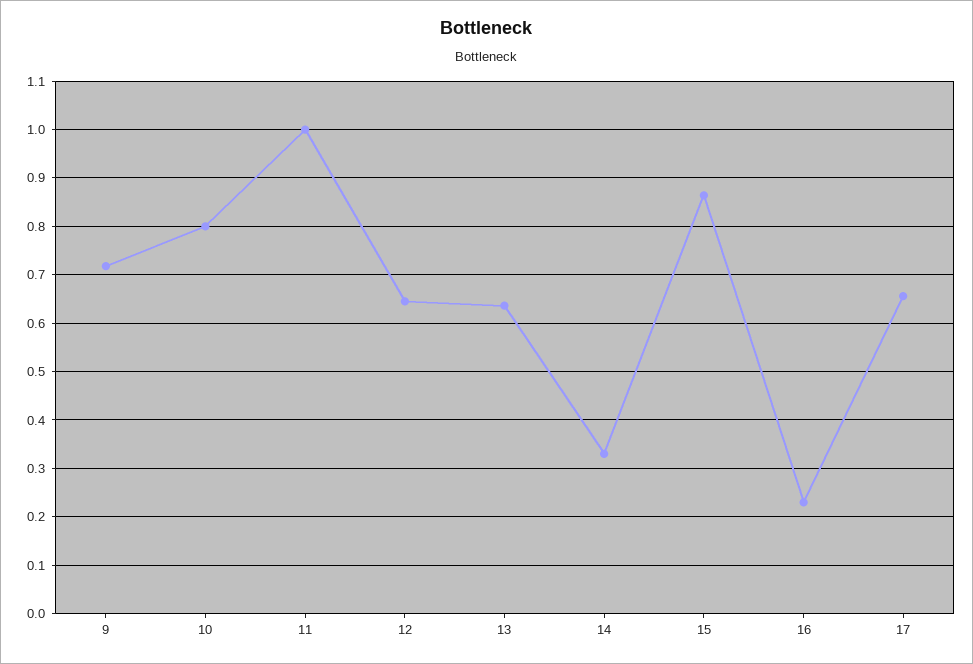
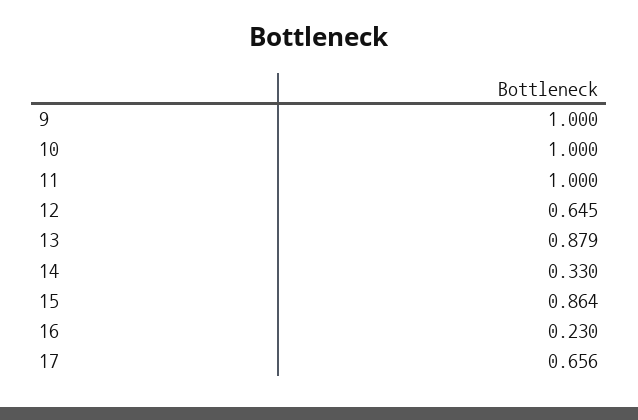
  {
-   "9": 0.72,
+   "9": 1,
-   "10": 0.8,
+   "10": 1,
    "11": 1,
    "12": 0.645,
-   "13": 0.64,
+   "13": 0.879,
    "14": 0.33,
    "15": 0.864,
    "16": 0.23,
    "17": 0.656
  }

